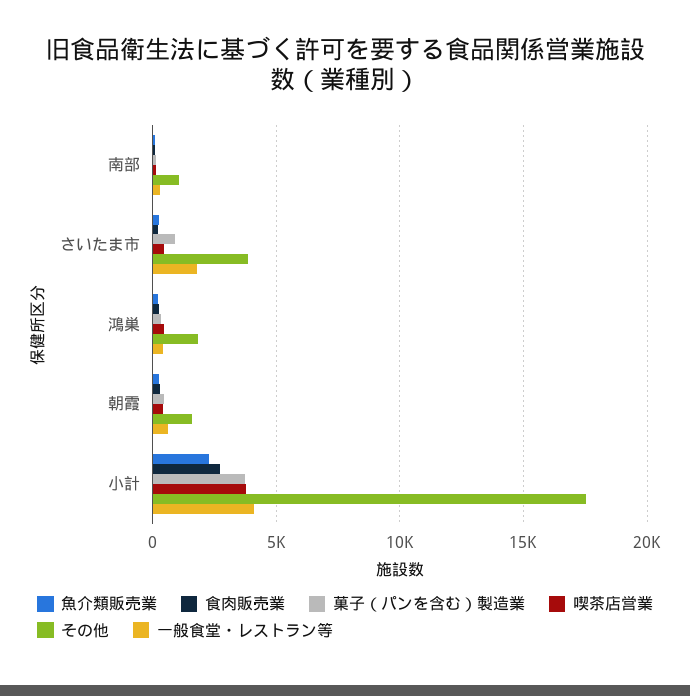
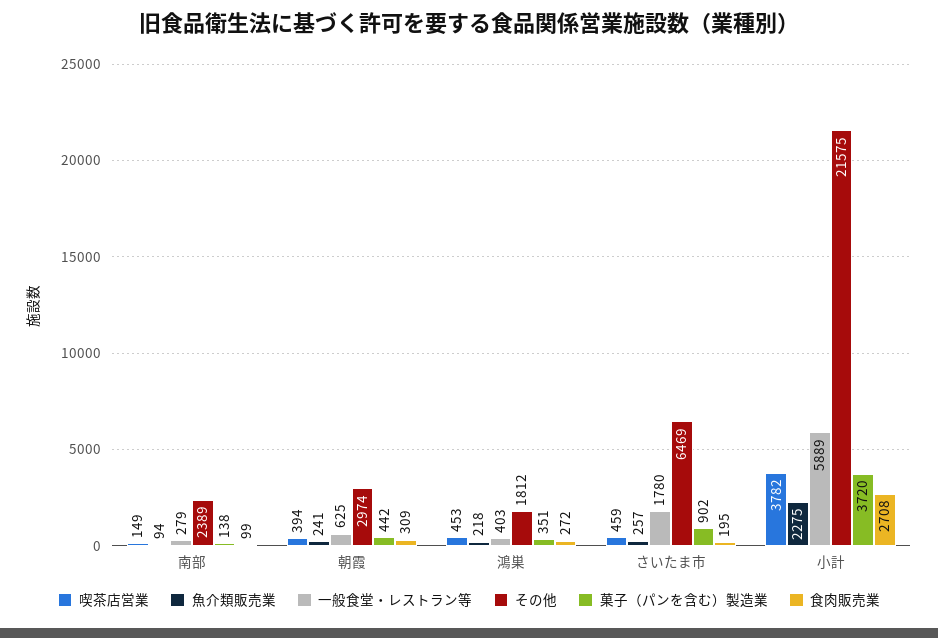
  {
    "魚介類販売業": {
      "南部": 94,
      "さいたま市": 257,
      "鴻巣": 218,
      "朝霞": 241,
      "小計": 2275
    },
    "食肉販売業": {
      "南部": 99,
      "さいたま市": 195,
      "鴻巣": 272,
      "朝霞": 309,
      "小計": 2708
    },
    "菓子（パンを含む）製造業": {
      "南部": 138,
      "さいたま市": 902,
      "鴻巣": 351,
      "朝霞": 442,
      "小計": 3720
    },
    "喫茶店営業": {
      "南部": 149,
      "さいたま市": 459,
      "鴻巣": 453,
      "朝霞": 394,
      "小計": 3782
    },
    "その他": {
-     "南部": 1000,
+     "南部": 2389,
-     "さいたま市": 4000,
+     "さいたま市": 6469,
      "鴻巣": 1812,
-     "朝霞": 1500,
+     "朝霞": 2974,
-     "小計": 17500
+     "小計": 21575
    },
    "一般食堂・レストラン等": {
      "南部": 279,
      "さいたま市": 1780,
      "鴻巣": 403,
      "朝霞": 625,
-     "小計": 4000
+     "小計": 5889
    }
  }

